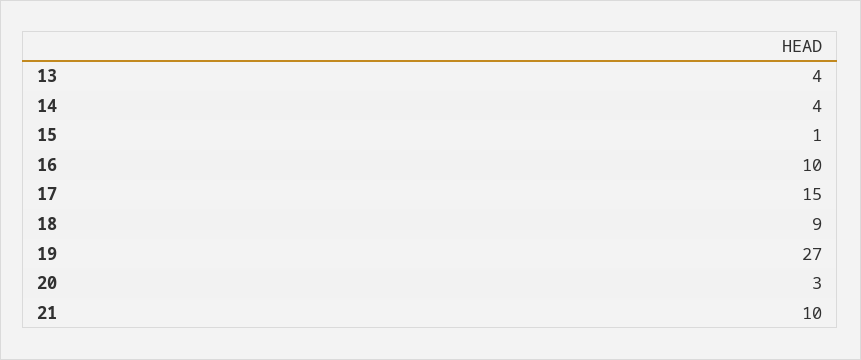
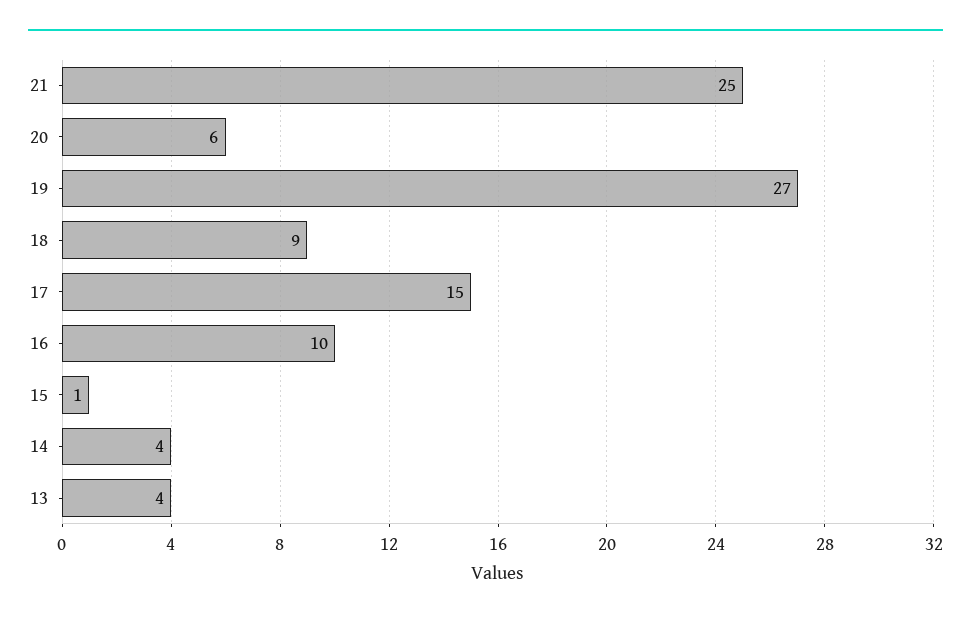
  {
    "13": 4,
    "14": 4,
    "15": 1,
    "16": 10,
    "17": 15,
    "18": 9,
    "19": 27,
-   "20": 3,
+   "20": 6,
-   "21": 10
+   "21": 25
  }

